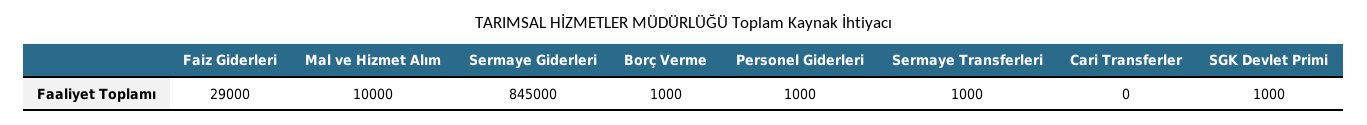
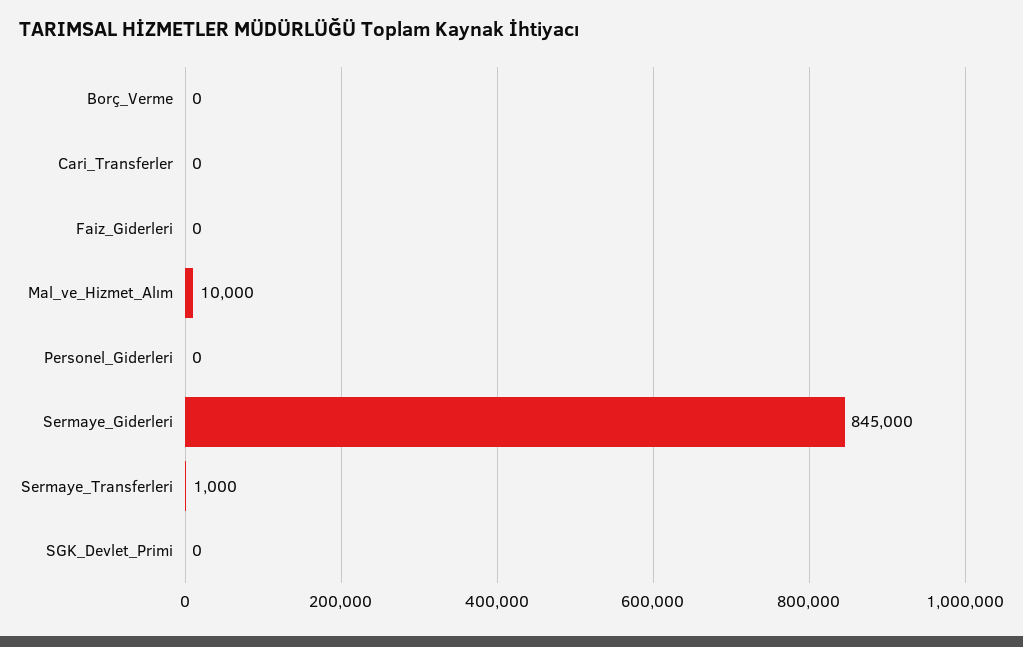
  {
-   "Faiz Giderleri": 29000,
+   "Faiz Giderleri": 0,
    "Mal ve Hizmet Alım": 10000,
    "Sermaye Giderleri": 845000,
-   "Borç Verme": 1000,
+   "Borç Verme": 0,
-   "Personel Giderleri": 1000,
+   "Personel Giderleri": 0,
    "Sermaye Transferleri": 1000,
    "Cari Transferler": 0,
-   "SGK Devlet Primi": 1000
+   "SGK Devlet Primi": 0
  }

